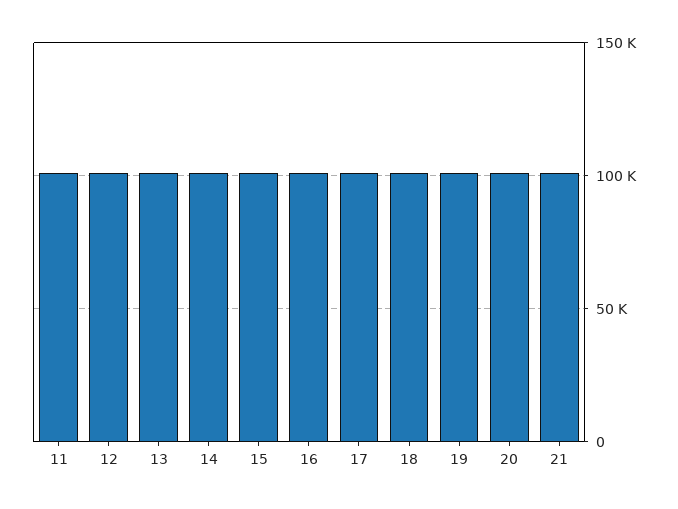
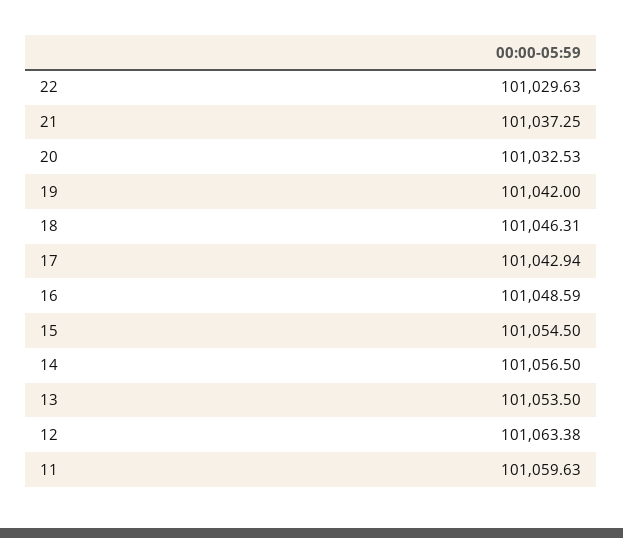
  {
    "11": 101059.63,
    "12": 101063.38,
    "13": 101053.5,
    "14": 101056.5,
    "15": 101054.5,
    "16": 101048.59,
    "17": 101042.94,
    "18": 101046.31,
    "19": 101042,
    "20": 101032.53,
-   "21": 101037.25
+   "21": 101037.25,
+   "22": 101029.63
  }

